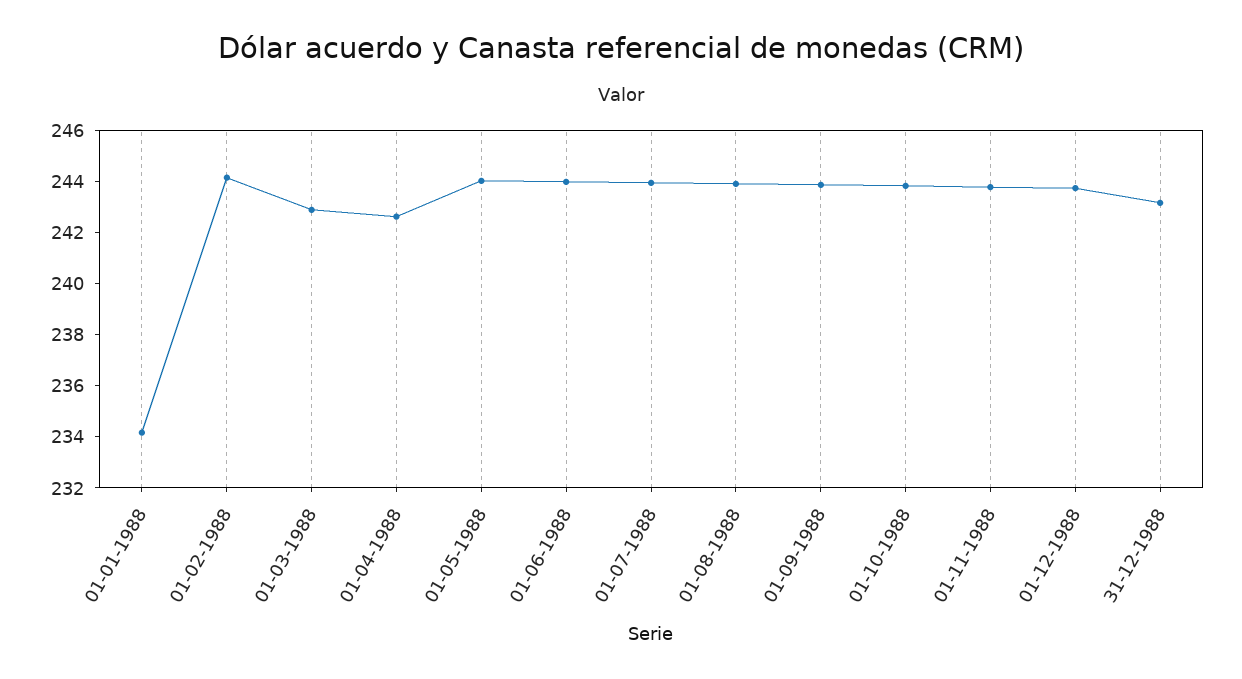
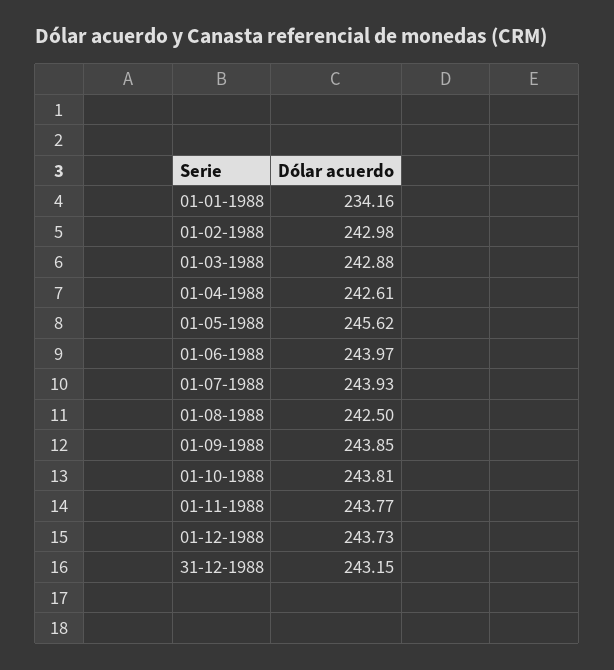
  {
    "01-01-1988": 234.16,
-   "01-02-1988": 244,
+   "01-02-1988": 242.98,
    "01-03-1988": 242.88,
    "01-04-1988": 242.61,
-   "01-05-1988": 244,
+   "01-05-1988": 245.62,
    "01-06-1988": 243.97,
    "01-07-1988": 243.93,
-   "01-08-1988": 244,
+   "01-08-1988": 242.5,
    "01-09-1988": 243.85,
    "01-10-1988": 243.81,
    "01-11-1988": 243.77,
    "01-12-1988": 243.73,
    "31-12-1988": 243.15
  }

